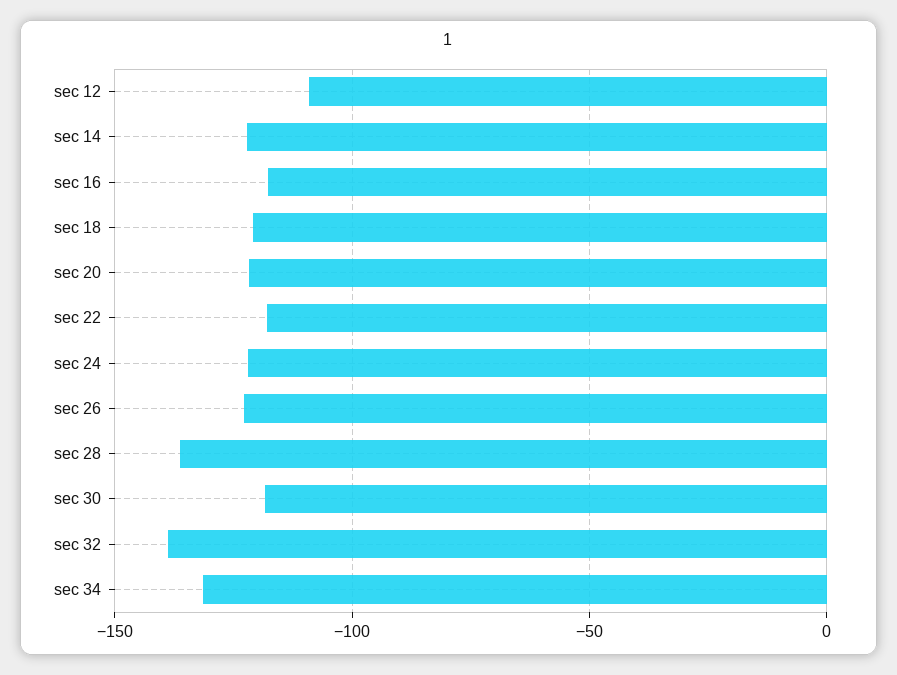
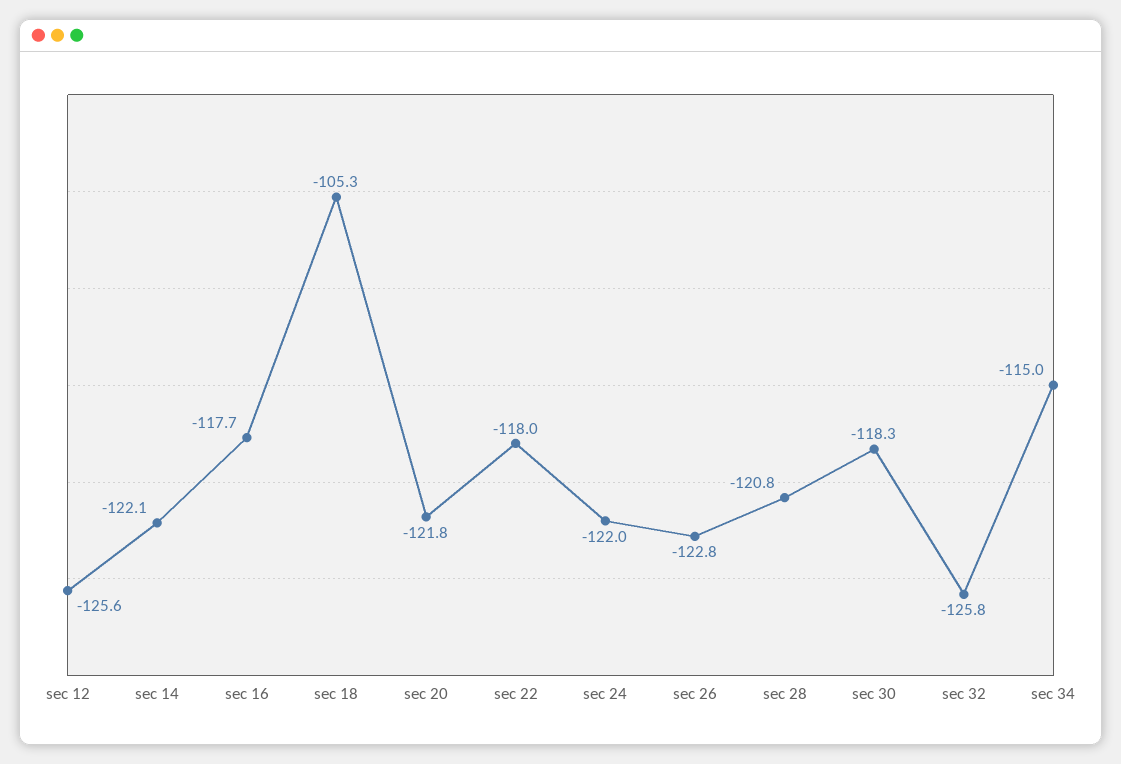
  {
-   "sec 12": -110,
+   "sec 12": -125.6,
    "sec 14": -122.1,
    "sec 16": -117.7,
-   "sec 18": -120,
+   "sec 18": -105.3,
    "sec 20": -121.8,
    "sec 22": -118,
    "sec 24": -122,
    "sec 26": -122.8,
-   "sec 28": -135,
+   "sec 28": -120.8,
    "sec 30": -118.3,
-   "sec 32": -140,
+   "sec 32": -125.8,
-   "sec 34": -130
+   "sec 34": -115
  }

